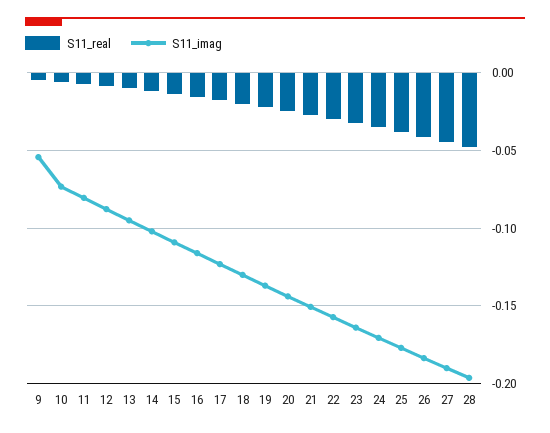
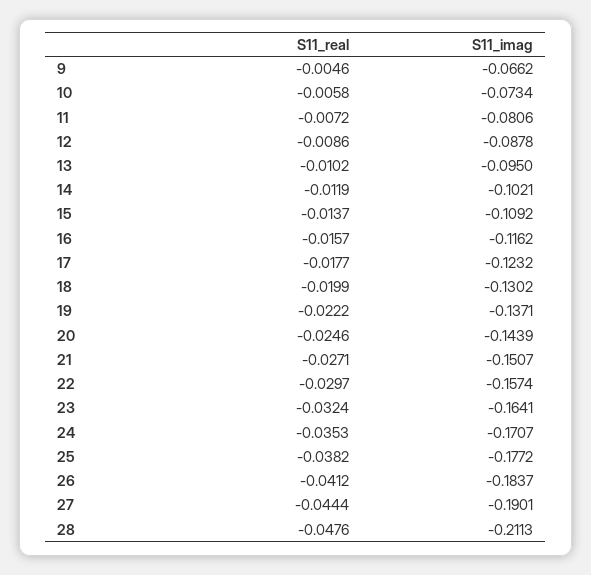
  {
    "S11_real": {
      "9": -0.0046,
      "10": -0.0058,
      "11": -0.0072,
      "12": -0.0086,
      "13": -0.0102,
      "14": -0.0119,
      "15": -0.0137,
      "16": -0.0157,
      "17": -0.0177,
      "18": -0.0199,
      "19": -0.0222,
      "20": -0.0246,
      "21": -0.0271,
      "22": -0.0297,
      "23": -0.0324,
      "24": -0.0353,
      "25": -0.0382,
      "26": -0.0412,
      "27": -0.0444,
      "28": -0.0476
    },
    "S11_imag": {
-     "9": -0.055,
+     "9": -0.0662,
      "10": -0.0734,
      "11": -0.0806,
      "12": -0.0878,
      "13": -0.095,
      "14": -0.1021,
      "15": -0.1092,
      "16": -0.1162,
      "17": -0.1232,
      "18": -0.1302,
      "19": -0.1371,
      "20": -0.1439,
      "21": -0.1507,
      "22": -0.1574,
      "23": -0.1641,
      "24": -0.1707,
      "25": -0.1772,
      "26": -0.1837,
      "27": -0.1901,
-     "28": -0.195
+     "28": -0.2113
    }
  }

